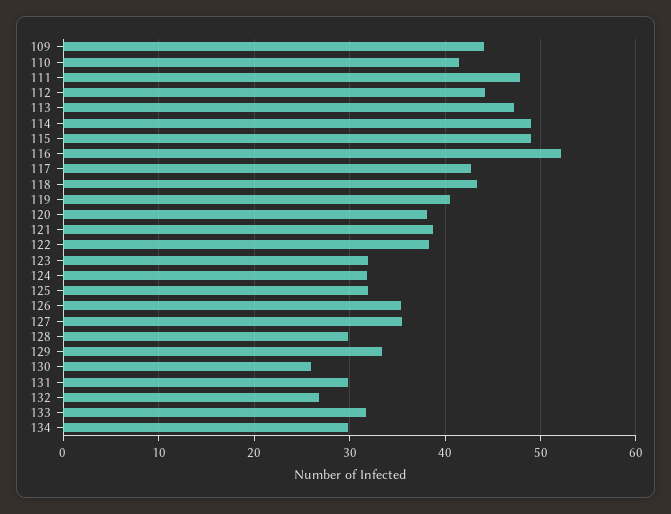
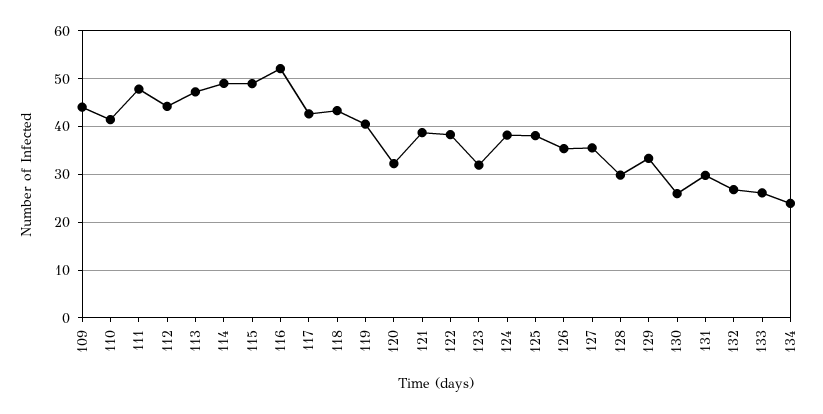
  {
    "109": 44,
    "110": 41,
    "111": 48,
    "112": 44,
    "113": 47,
    "114": 49,
    "115": 49,
    "116": 52,
    "117": 43,
    "118": 43,
    "119": 41,
-   "120": 38,
+   "120": 32,
    "121": 39,
    "122": 38,
    "123": 32,
-   "124": 32,
+   "124": 38,
-   "125": 32,
+   "125": 38,
    "126": 35,
    "127": 36,
    "128": 30,
    "129": 33,
    "130": 26,
    "131": 30,
    "132": 27,
-   "133": 32,
+   "133": 26,
-   "134": 30
+   "134": 24
  }

